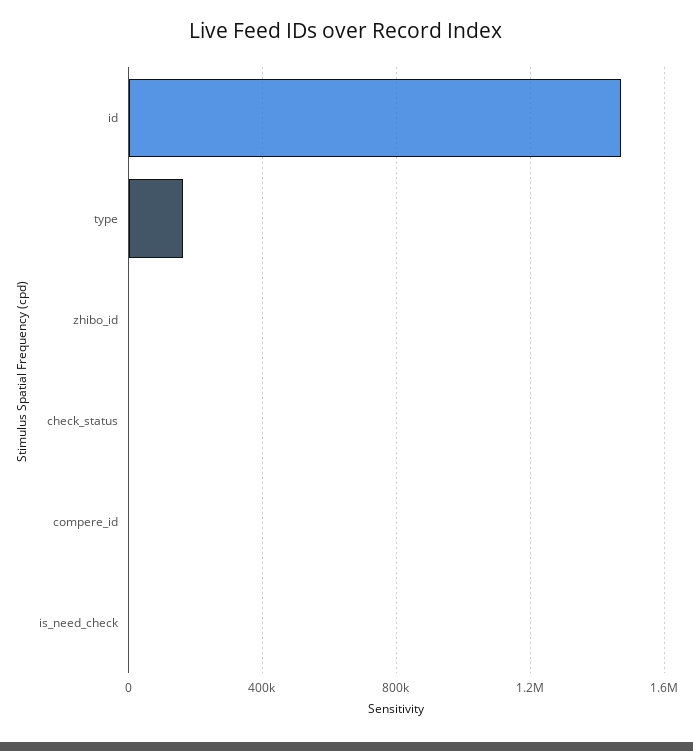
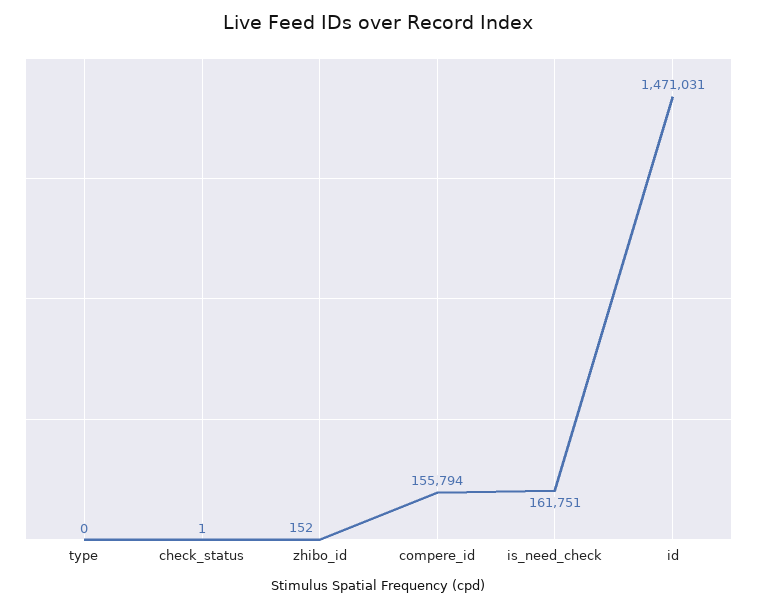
  {
    "id": 1471031,
-   "type": 150000,
+   "type": 0,
    "zhibo_id": 152,
    "check_status": 1,
-   "compere_id": 0,
+   "compere_id": 155794,
-   "is_need_check": 0
+   "is_need_check": 161751
  }

